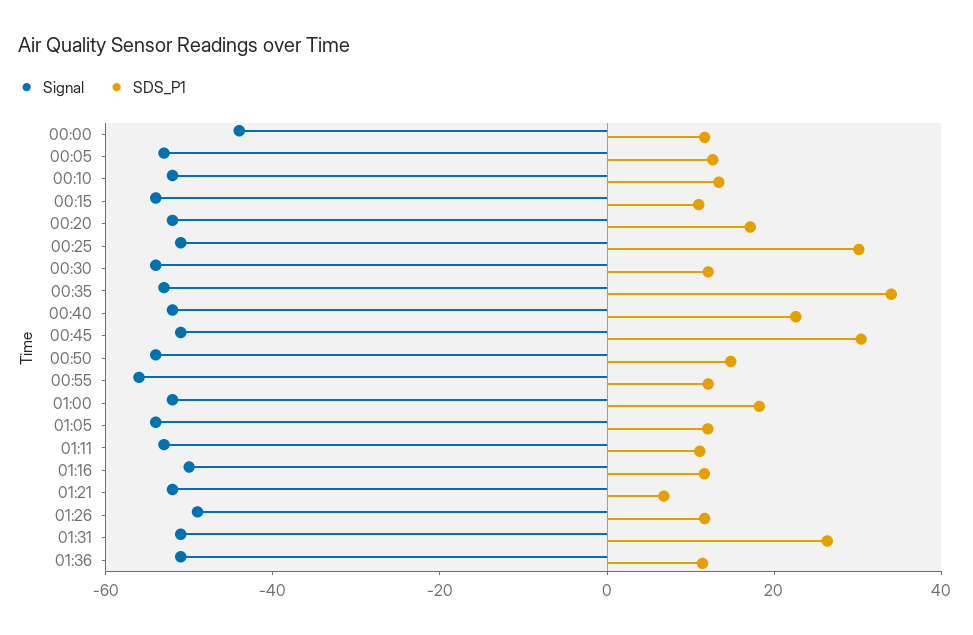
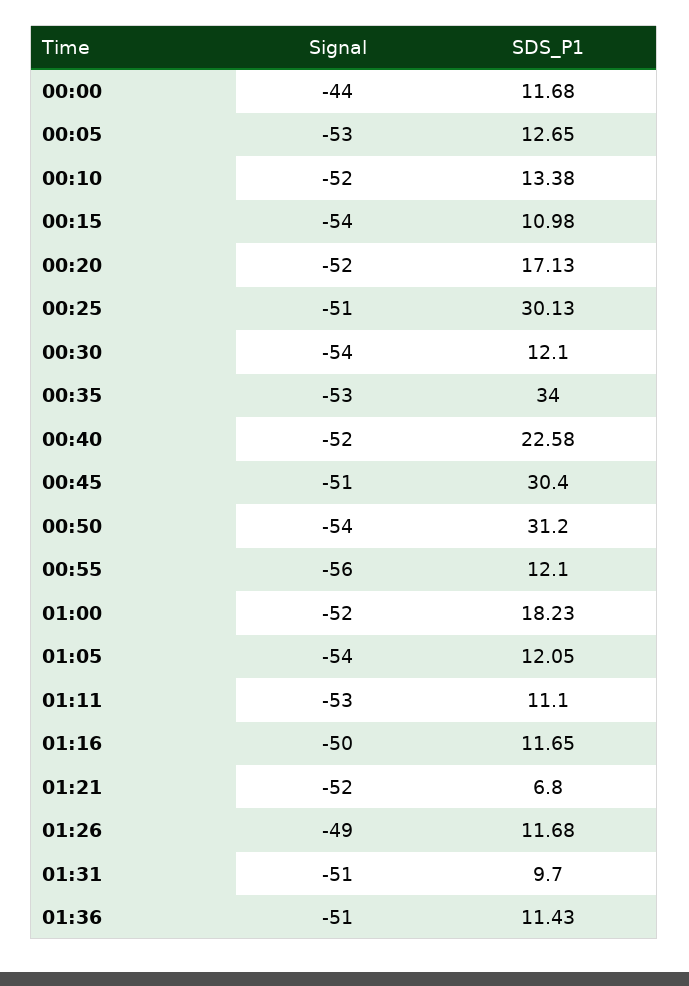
  {
    "Signal": {
      "00:00": -44,
      "00:05": -53,
      "00:10": -52,
      "00:15": -54,
      "00:20": -52,
      "00:25": -51,
      "00:30": -54,
      "00:35": -53,
      "00:40": -52,
      "00:45": -51,
      "00:50": -54,
      "00:55": -56,
      "01:00": -52,
      "01:05": -54,
      "01:11": -53,
      "01:16": -50,
      "01:21": -52,
      "01:26": -49,
      "01:31": -51,
      "01:36": -51
    },
    "SDS_P1": {
      "00:00": 11.68,
      "00:05": 12.65,
      "00:10": 13.38,
      "00:15": 10.98,
      "00:20": 17.13,
      "00:25": 30.13,
      "00:30": 12.1,
      "00:35": 34,
      "00:40": 22.58,
      "00:45": 30.4,
-     "00:50": 15,
+     "00:50": 31.2,
      "00:55": 12.1,
      "01:00": 18.23,
      "01:05": 12.05,
      "01:11": 11.1,
      "01:16": 11.65,
      "01:21": 6.8,
      "01:26": 11.68,
-     "01:31": 25,
+     "01:31": 9.7,
      "01:36": 11.43
    }
  }

